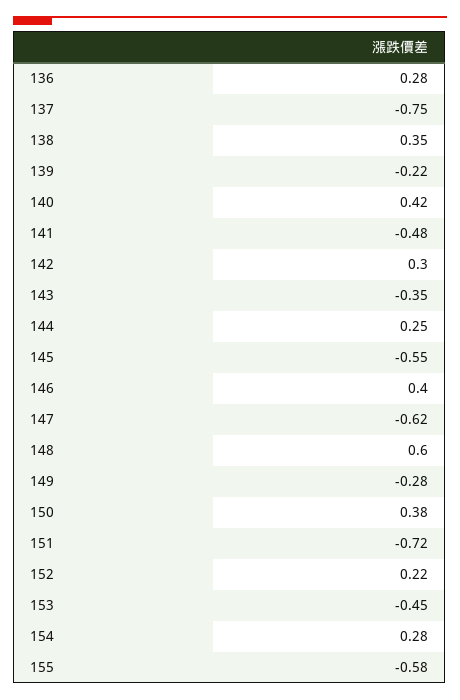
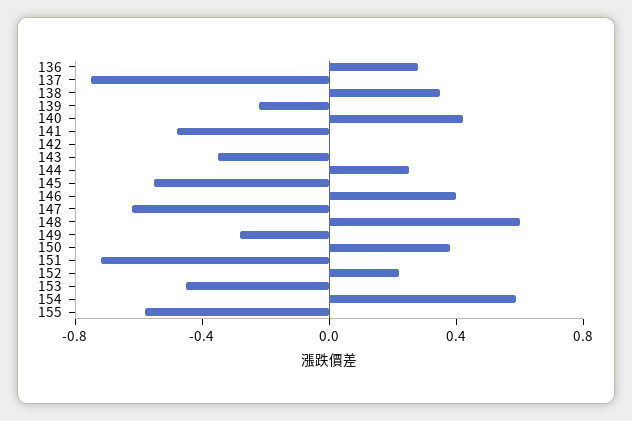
  {
    "136": 0.28,
    "137": -0.75,
    "138": 0.35,
    "139": -0.22,
    "140": 0.42,
    "141": -0.48,
-   "142": 0.3,
+   "142": 0,
    "143": -0.35,
    "144": 0.25,
    "145": -0.55,
    "146": 0.4,
    "147": -0.62,
    "148": 0.6,
    "149": -0.28,
    "150": 0.38,
    "151": -0.72,
    "152": 0.22,
    "153": -0.45,
-   "154": 0.28,
+   "154": 0.6,
    "155": -0.58
  }

